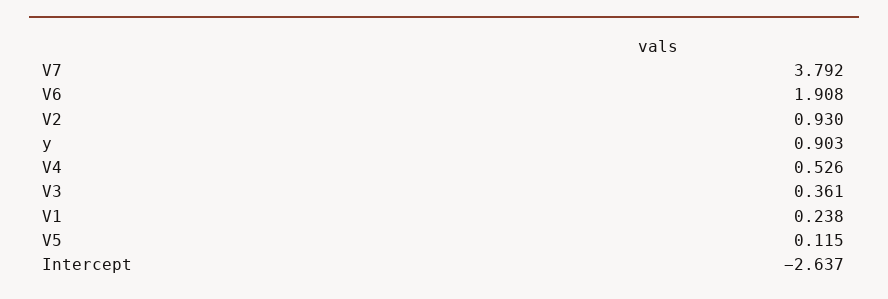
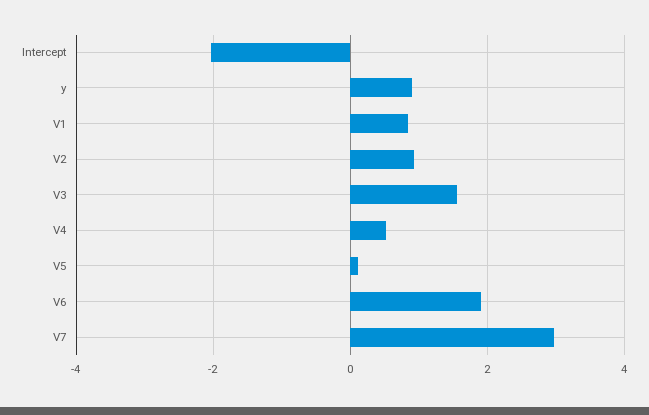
  {
-   "V7": 3.792,
+   "V7": 3,
    "V6": 1.908,
    "V2": 0.93,
    "y": 0.903,
    "V4": 0.526,
-   "V3": 0.361,
+   "V3": 1.6,
-   "V1": 0.238,
+   "V1": 0.8,
    "V5": 0.115,
-   "Intercept": -2.637
+   "Intercept": -2
  }

